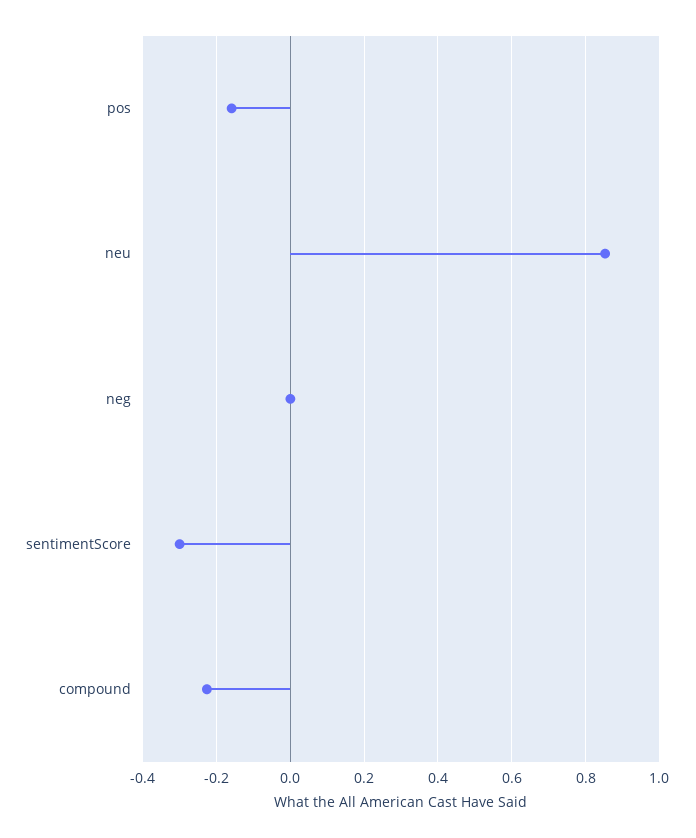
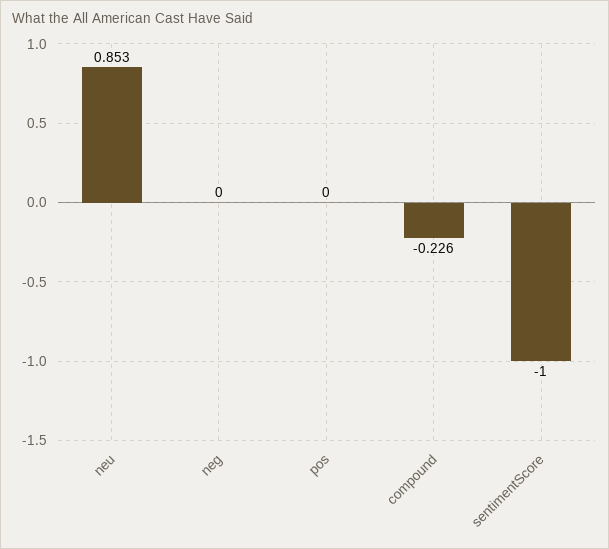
  {
-   "pos": -0.16,
+   "pos": 0,
    "neu": 0.853,
    "neg": 0,
-   "sentimentScore": -0.3,
+   "sentimentScore": -1,
    "compound": -0.226
  }

